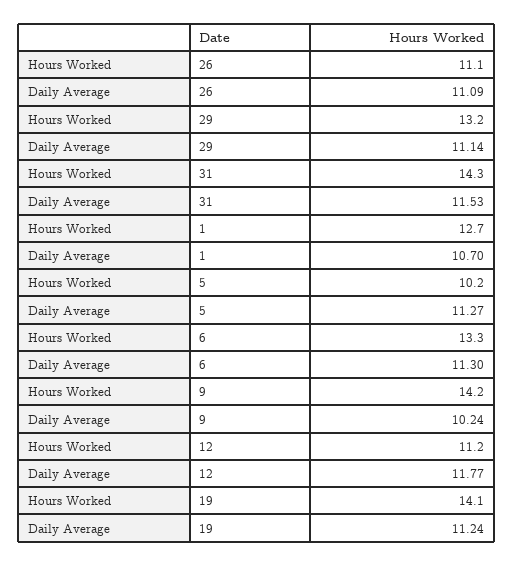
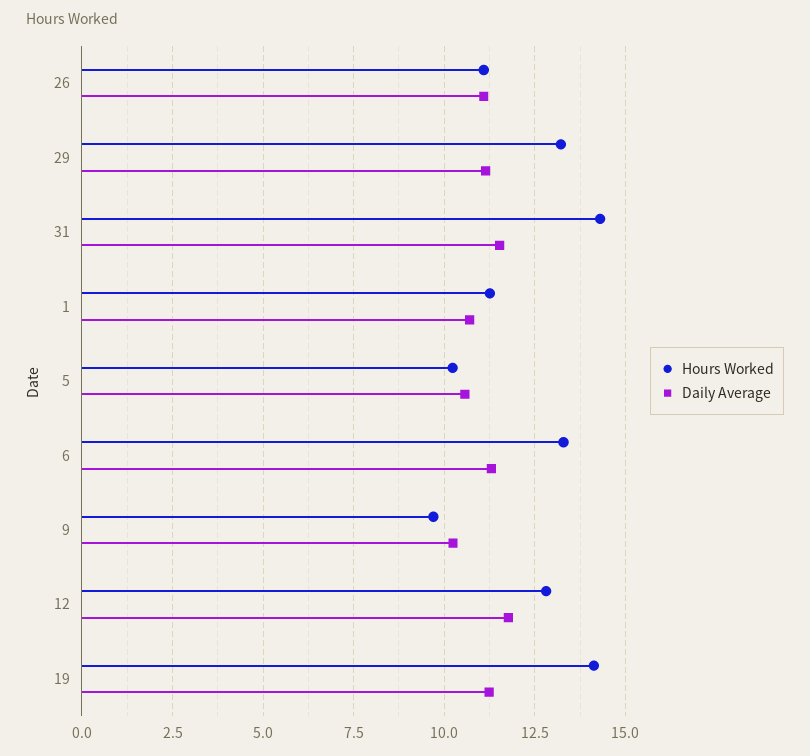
  {
    "Hours Worked": {
      "26": 11.1,
      "29": 13.2,
      "31": 14.3,
-     "1": 12.7,
+     "1": 11.25,
      "5": 10.2,
      "6": 13.3,
-     "9": 14.2,
+     "9": 9.75,
-     "12": 11.2,
+     "12": 12.75,
      "19": 14.1
    },
    "Daily Average": {
      "26": 11.09,
      "29": 11.14,
      "31": 11.53,
      "1": 10.7,
-     "5": 11.27,
+     "5": 10.5,
      "6": 11.3,
      "9": 10.24,
      "12": 11.77,
      "19": 11.24
    }
  }

